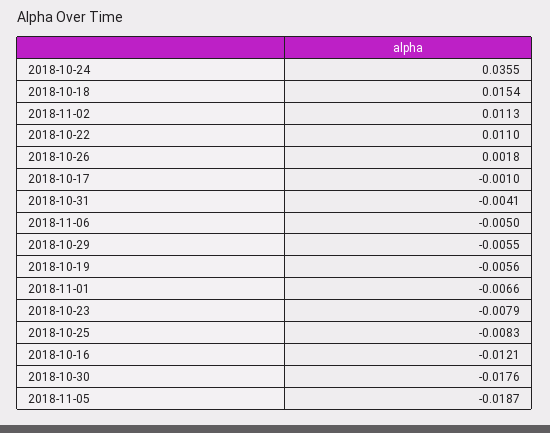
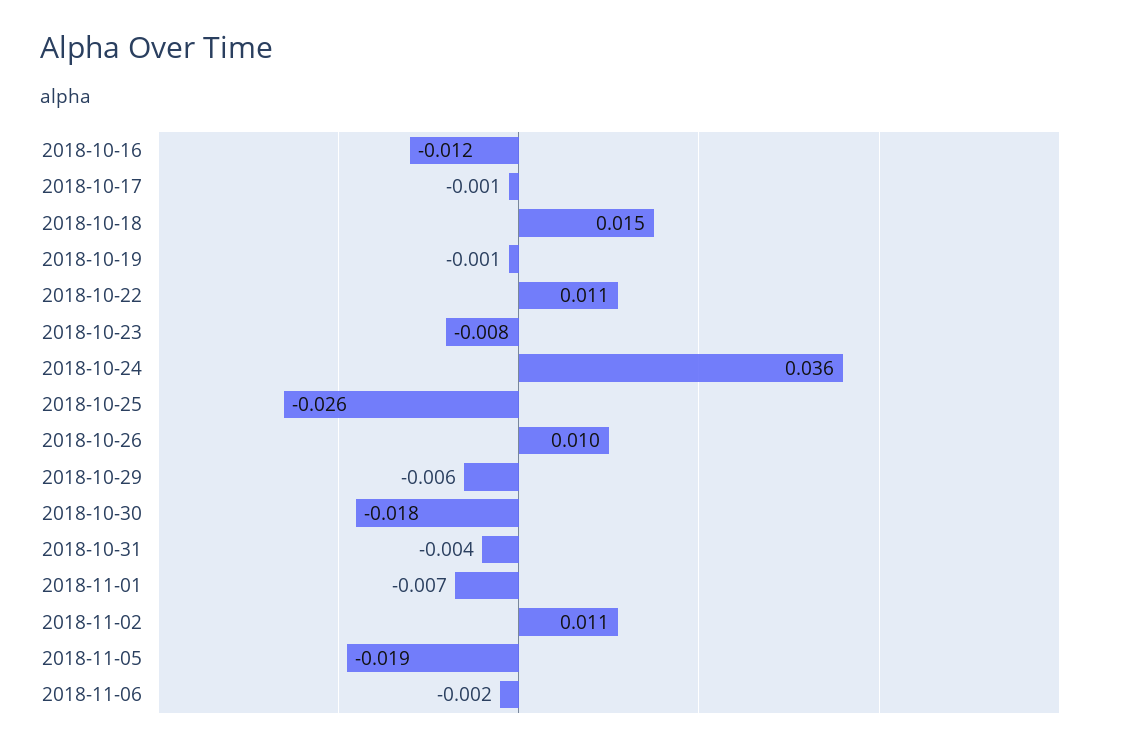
  {
    "2018-10-24": 0.0355,
    "2018-10-18": 0.0154,
    "2018-11-02": 0.0113,
    "2018-10-22": 0.011,
-   "2018-10-26": 0.0018,
+   "2018-10-26": 0.01,
    "2018-10-17": -0.001,
    "2018-10-31": -0.0041,
-   "2018-11-06": -0.005,
+   "2018-11-06": -0.002,
    "2018-10-29": -0.0055,
-   "2018-10-19": -0.0056,
+   "2018-10-19": -0.001,
    "2018-11-01": -0.0066,
    "2018-10-23": -0.0079,
-   "2018-10-25": -0.0083,
+   "2018-10-25": -0.026,
    "2018-10-16": -0.0121,
    "2018-10-30": -0.0176,
    "2018-11-05": -0.0187
  }

